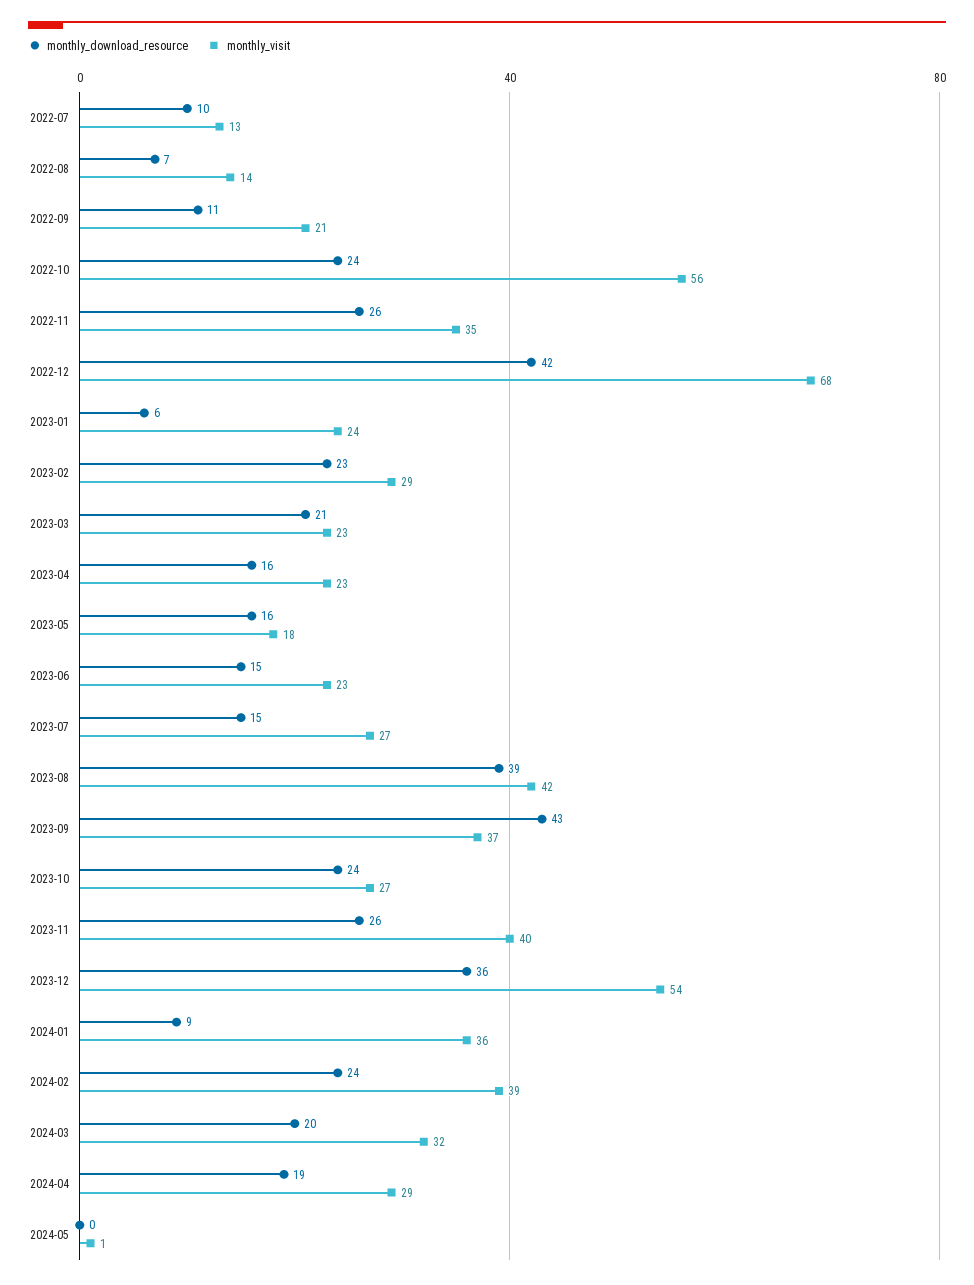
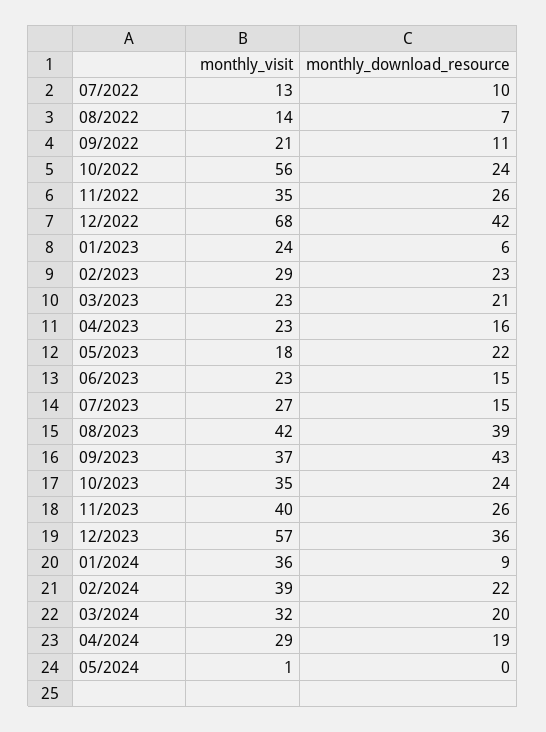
  {
    "monthly_download_resource": {
      "2022-07": 10,
      "2022-08": 7,
      "2022-09": 11,
      "2022-10": 24,
      "2022-11": 26,
      "2022-12": 42,
      "2023-01": 6,
      "2023-02": 23,
      "2023-03": 21,
      "2023-04": 16,
-     "2023-05": 16,
+     "2023-05": 22,
      "2023-06": 15,
      "2023-07": 15,
      "2023-08": 39,
      "2023-09": 43,
      "2023-10": 24,
      "2023-11": 26,
      "2023-12": 36,
      "2024-01": 9,
-     "2024-02": 24,
+     "2024-02": 22,
      "2024-03": 20,
      "2024-04": 19,
      "2024-05": 0
    },
    "monthly_visit": {
      "2022-07": 13,
      "2022-08": 14,
      "2022-09": 21,
      "2022-10": 56,
      "2022-11": 35,
      "2022-12": 68,
      "2023-01": 24,
      "2023-02": 29,
      "2023-03": 23,
      "2023-04": 23,
      "2023-05": 18,
      "2023-06": 23,
      "2023-07": 27,
      "2023-08": 42,
      "2023-09": 37,
-     "2023-10": 27,
+     "2023-10": 35,
      "2023-11": 40,
-     "2023-12": 54,
+     "2023-12": 57,
      "2024-01": 36,
      "2024-02": 39,
      "2024-03": 32,
      "2024-04": 29,
      "2024-05": 1
    }
  }

